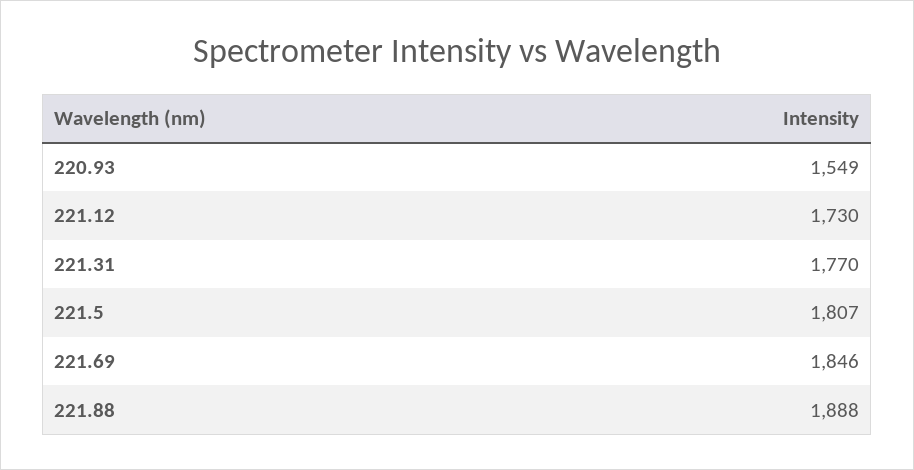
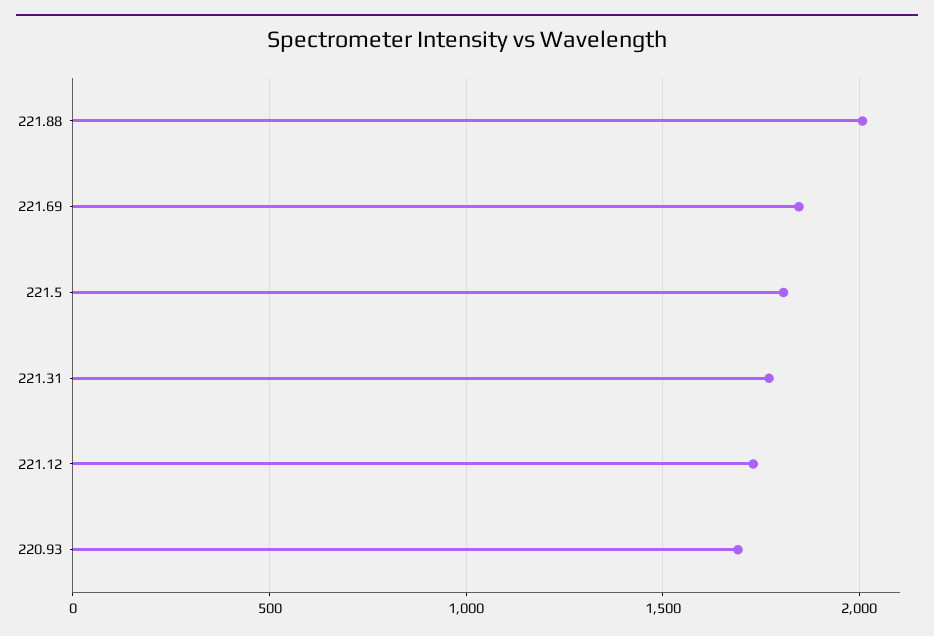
  {
-   "220.93": 1549,
+   "220.93": 1700,
    "221.12": 1730,
    "221.31": 1770,
    "221.5": 1807,
    "221.69": 1846,
-   "221.88": 1888
+   "221.88": 2000
  }

